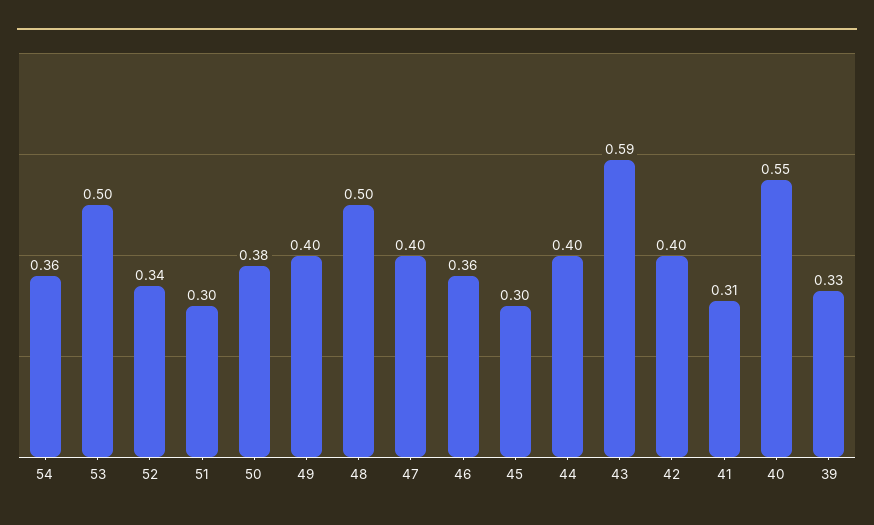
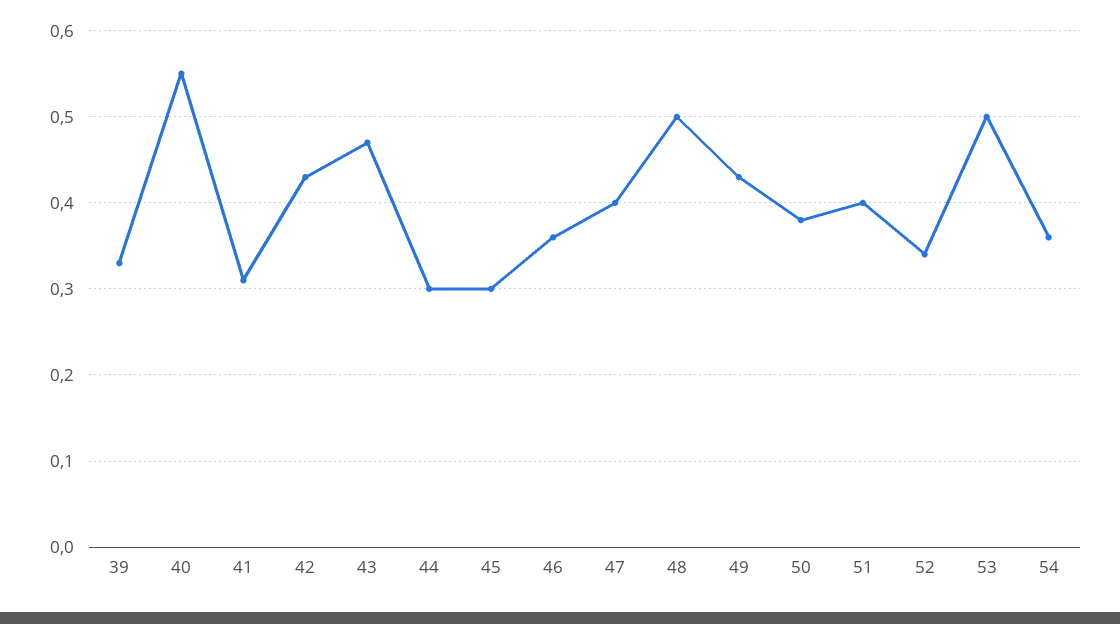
  {
    "54": 0.36,
    "53": 0.5,
    "52": 0.34,
-   "51": 0.3,
+   "51": 0.4,
    "50": 0.38,
-   "49": 0.4,
+   "49": 0.43,
    "48": 0.5,
    "47": 0.4,
    "46": 0.36,
    "45": 0.3,
-   "44": 0.4,
+   "44": 0.3,
-   "43": 0.59,
+   "43": 0.47,
-   "42": 0.4,
+   "42": 0.43,
    "41": 0.31,
    "40": 0.55,
    "39": 0.33
  }

